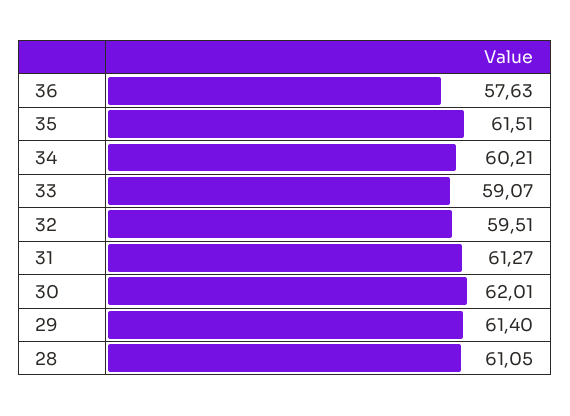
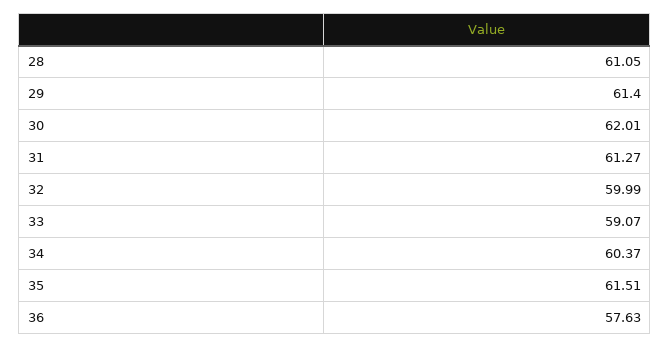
  {
    "36": 57.63,
    "35": 61.51,
-   "34": 60.21,
+   "34": 60.37,
    "33": 59.07,
-   "32": 59.51,
+   "32": 59.99,
    "31": 61.27,
    "30": 62.01,
    "29": 61.4,
    "28": 61.05
  }

